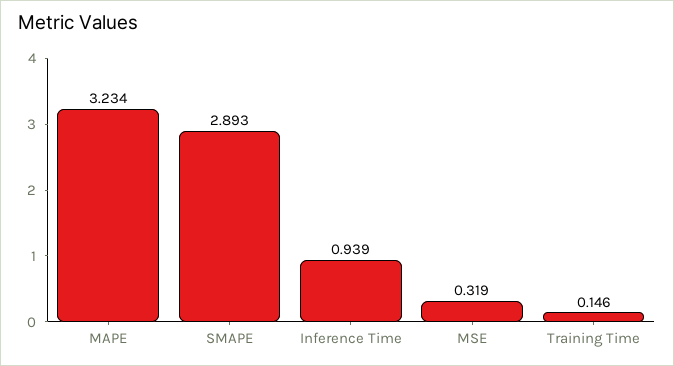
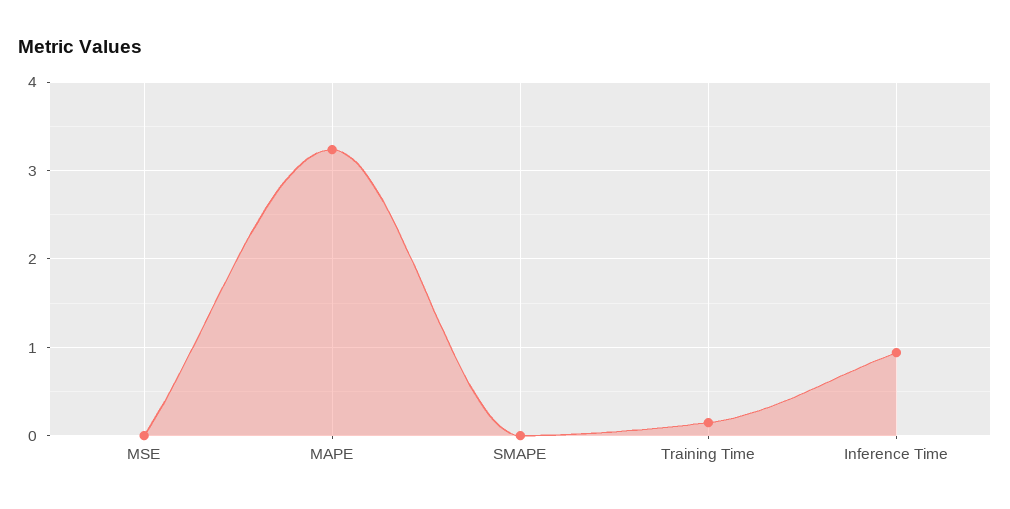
  {
    "MAPE": 3.234,
-   "SMAPE": 2.893,
+   "SMAPE": 0,
    "Inference Time": 0.939,
-   "MSE": 0.319,
+   "MSE": 0,
    "Training Time": 0.146
  }

